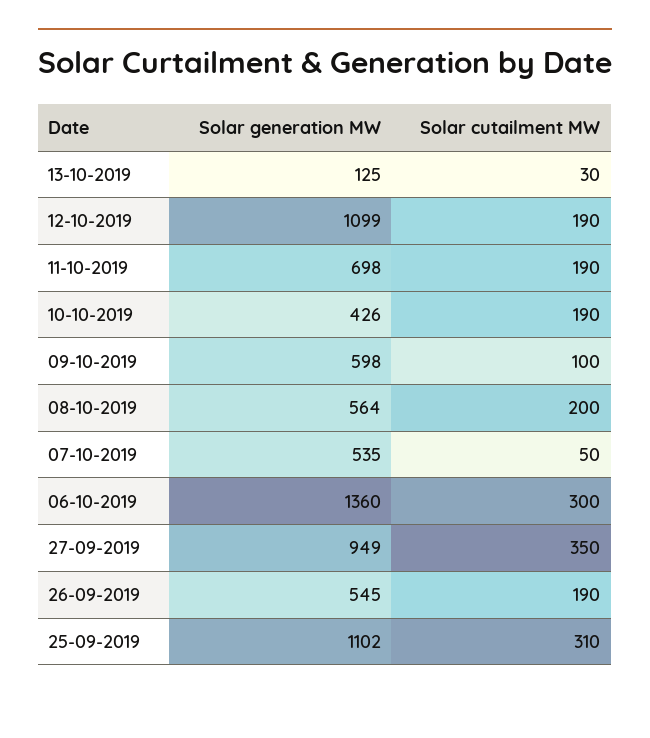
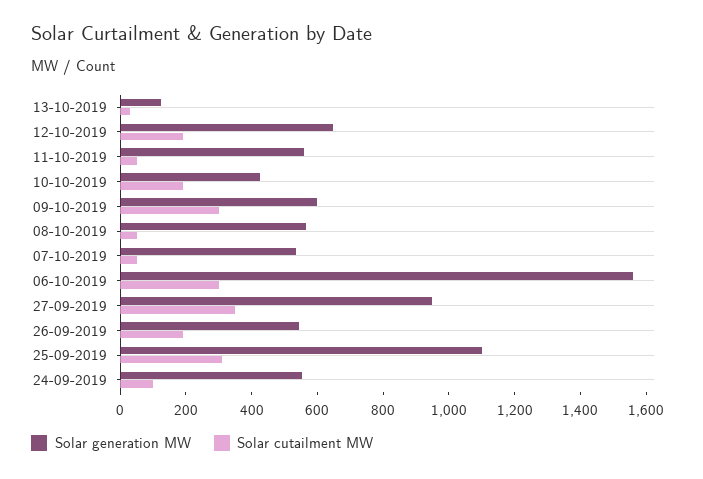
  {
    "Solar generation MW": {
      "13-10-2019": 125,
-     "12-10-2019": 1099,
+     "12-10-2019": 650,
-     "11-10-2019": 698,
+     "11-10-2019": 550,
      "10-10-2019": 426,
      "09-10-2019": 598,
      "08-10-2019": 564,
      "07-10-2019": 535,
-     "06-10-2019": 1360,
+     "06-10-2019": 1550,
      "27-09-2019": 949,
      "26-09-2019": 545,
-     "25-09-2019": 1102
+     "25-09-2019": 1102,
+     "24-09-2019": 550
    },
    "Solar cutailment MW": {
      "13-10-2019": 30,
      "12-10-2019": 190,
-     "11-10-2019": 190,
+     "11-10-2019": 50,
      "10-10-2019": 190,
-     "09-10-2019": 100,
+     "09-10-2019": 300,
-     "08-10-2019": 200,
+     "08-10-2019": 50,
      "07-10-2019": 50,
      "06-10-2019": 300,
      "27-09-2019": 350,
      "26-09-2019": 190,
-     "25-09-2019": 310
+     "25-09-2019": 310,
+     "24-09-2019": 100
    }
  }

